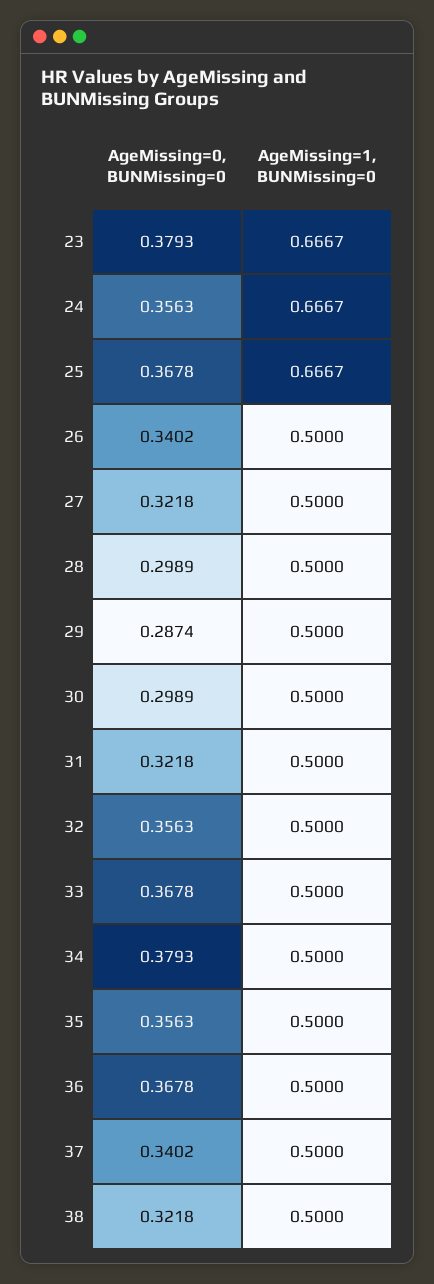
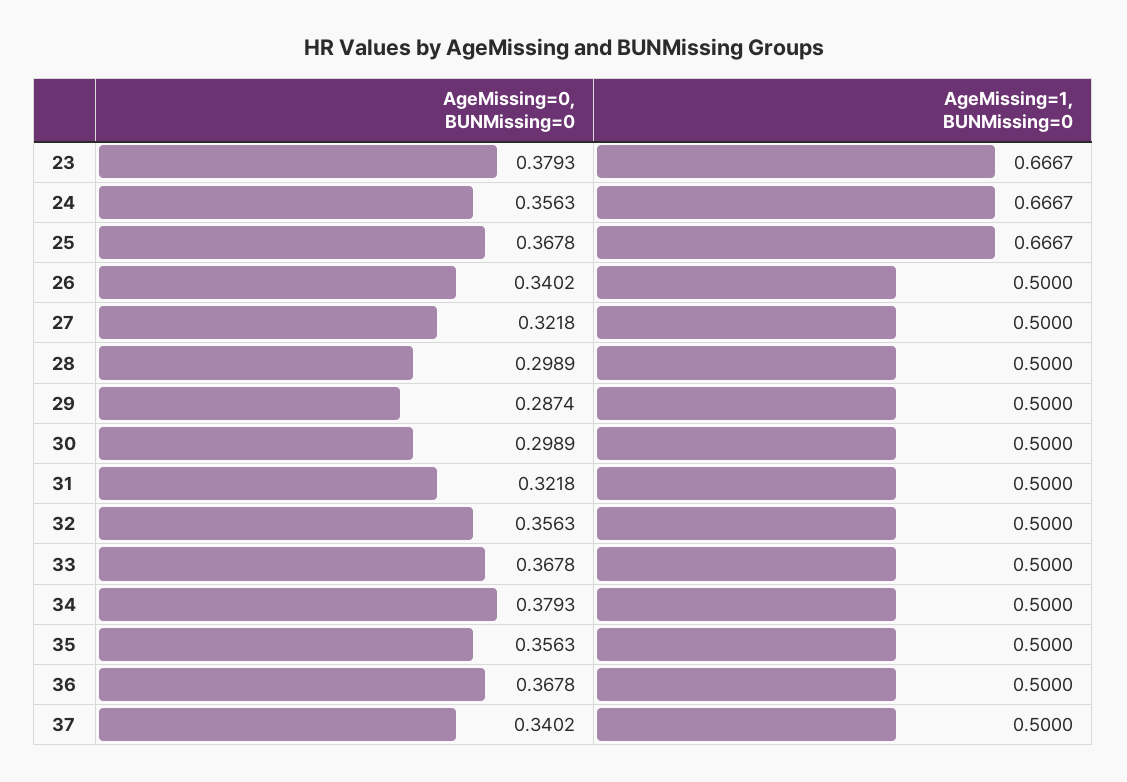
  {
    "AgeMissing=0, BUNMissing=0": {
      "23": 0.3793,
      "24": 0.3563,
      "25": 0.3678,
      "26": 0.3402,
      "27": 0.3218,
      "28": 0.2989,
      "29": 0.2874,
      "30": 0.2989,
      "31": 0.3218,
      "32": 0.3563,
      "33": 0.3678,
      "34": 0.3793,
      "35": 0.3563,
      "36": 0.3678,
-     "37": 0.3402,
+     "37": 0.3402
-     "38": 0.3218
    },
    "AgeMissing=1, BUNMissing=0": {
      "23": 0.6667,
      "24": 0.6667,
      "25": 0.6667,
      "26": 0.5,
      "27": 0.5,
      "28": 0.5,
      "29": 0.5,
      "30": 0.5,
      "31": 0.5,
      "32": 0.5,
      "33": 0.5,
      "34": 0.5,
      "35": 0.5,
      "36": 0.5,
-     "37": 0.5,
+     "37": 0.5
-     "38": 0.5
    }
  }

